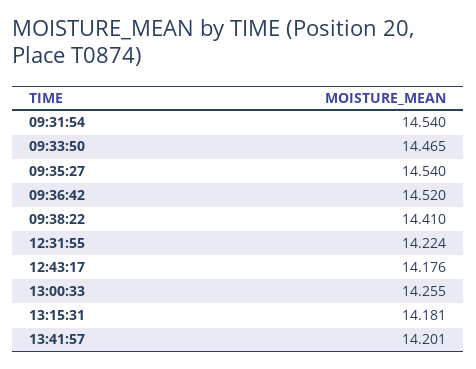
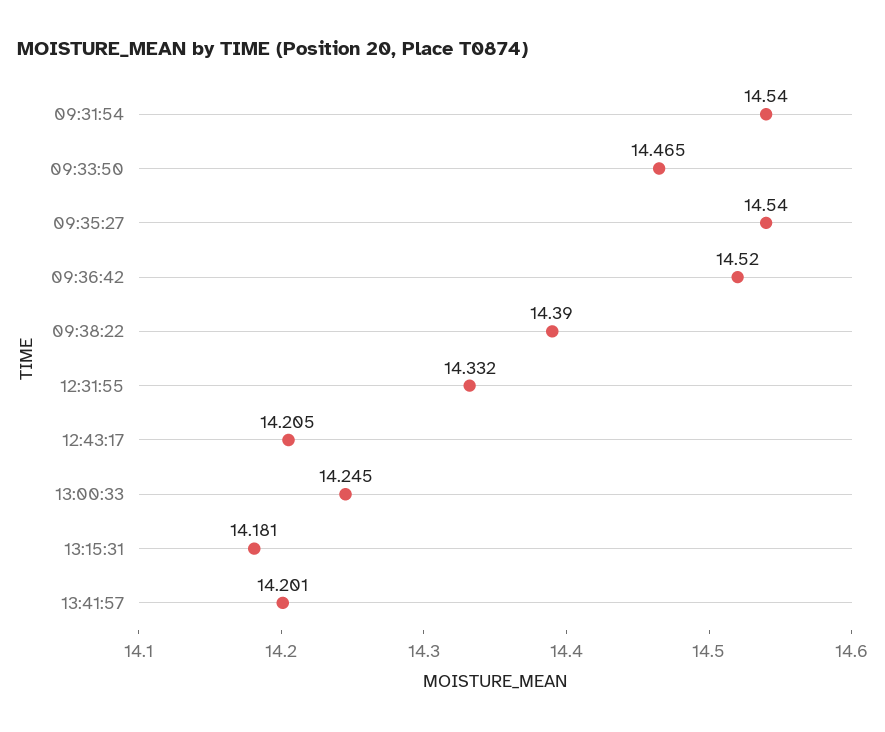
  {
    "09:31:54": 14.54,
    "09:33:50": 14.465,
    "09:35:27": 14.54,
    "09:36:42": 14.52,
-   "09:38:22": 14.41,
+   "09:38:22": 14.39,
-   "12:31:55": 14.224,
+   "12:31:55": 14.332,
-   "12:43:17": 14.176,
+   "12:43:17": 14.205,
-   "13:00:33": 14.255,
+   "13:00:33": 14.245,
    "13:15:31": 14.181,
    "13:41:57": 14.201
  }

